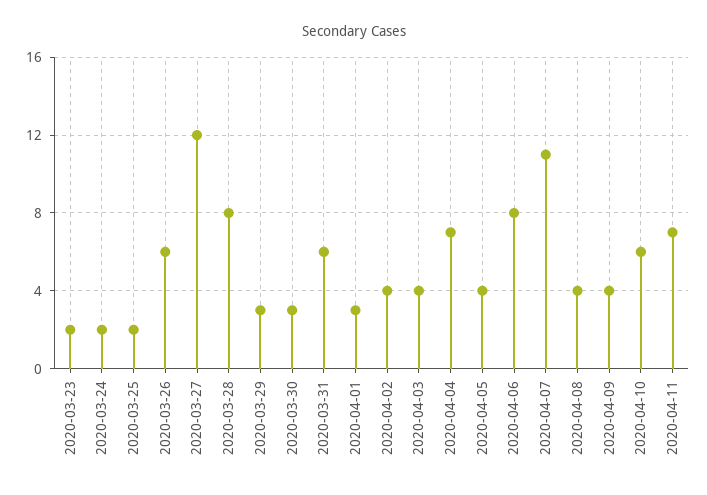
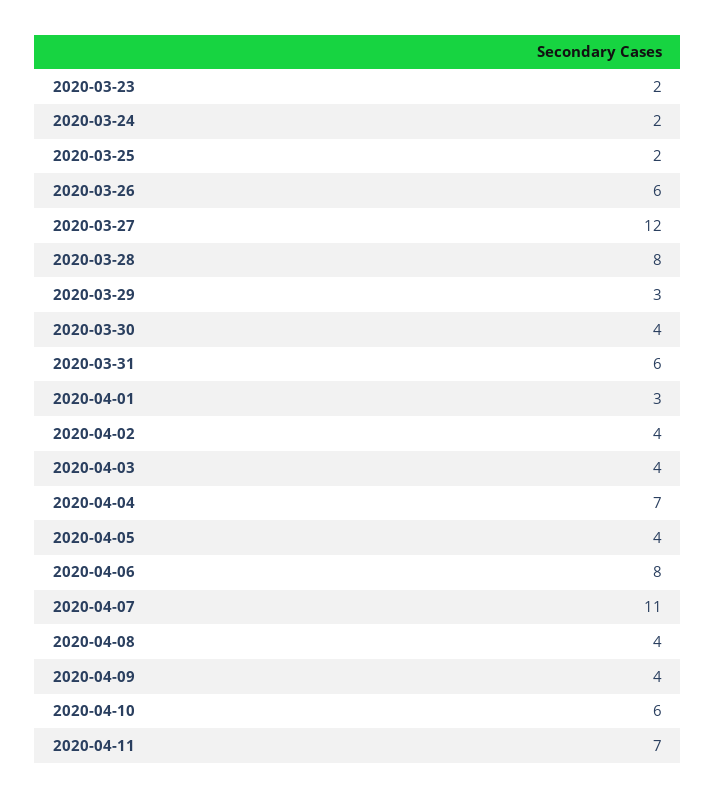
  {
    "2020-03-23": 2,
    "2020-03-24": 2,
    "2020-03-25": 2,
    "2020-03-26": 6,
    "2020-03-27": 12,
    "2020-03-28": 8,
    "2020-03-29": 3,
-   "2020-03-30": 3,
+   "2020-03-30": 4,
    "2020-03-31": 6,
    "2020-04-01": 3,
    "2020-04-02": 4,
    "2020-04-03": 4,
    "2020-04-04": 7,
    "2020-04-05": 4,
    "2020-04-06": 8,
    "2020-04-07": 11,
    "2020-04-08": 4,
    "2020-04-09": 4,
    "2020-04-10": 6,
    "2020-04-11": 7
  }

